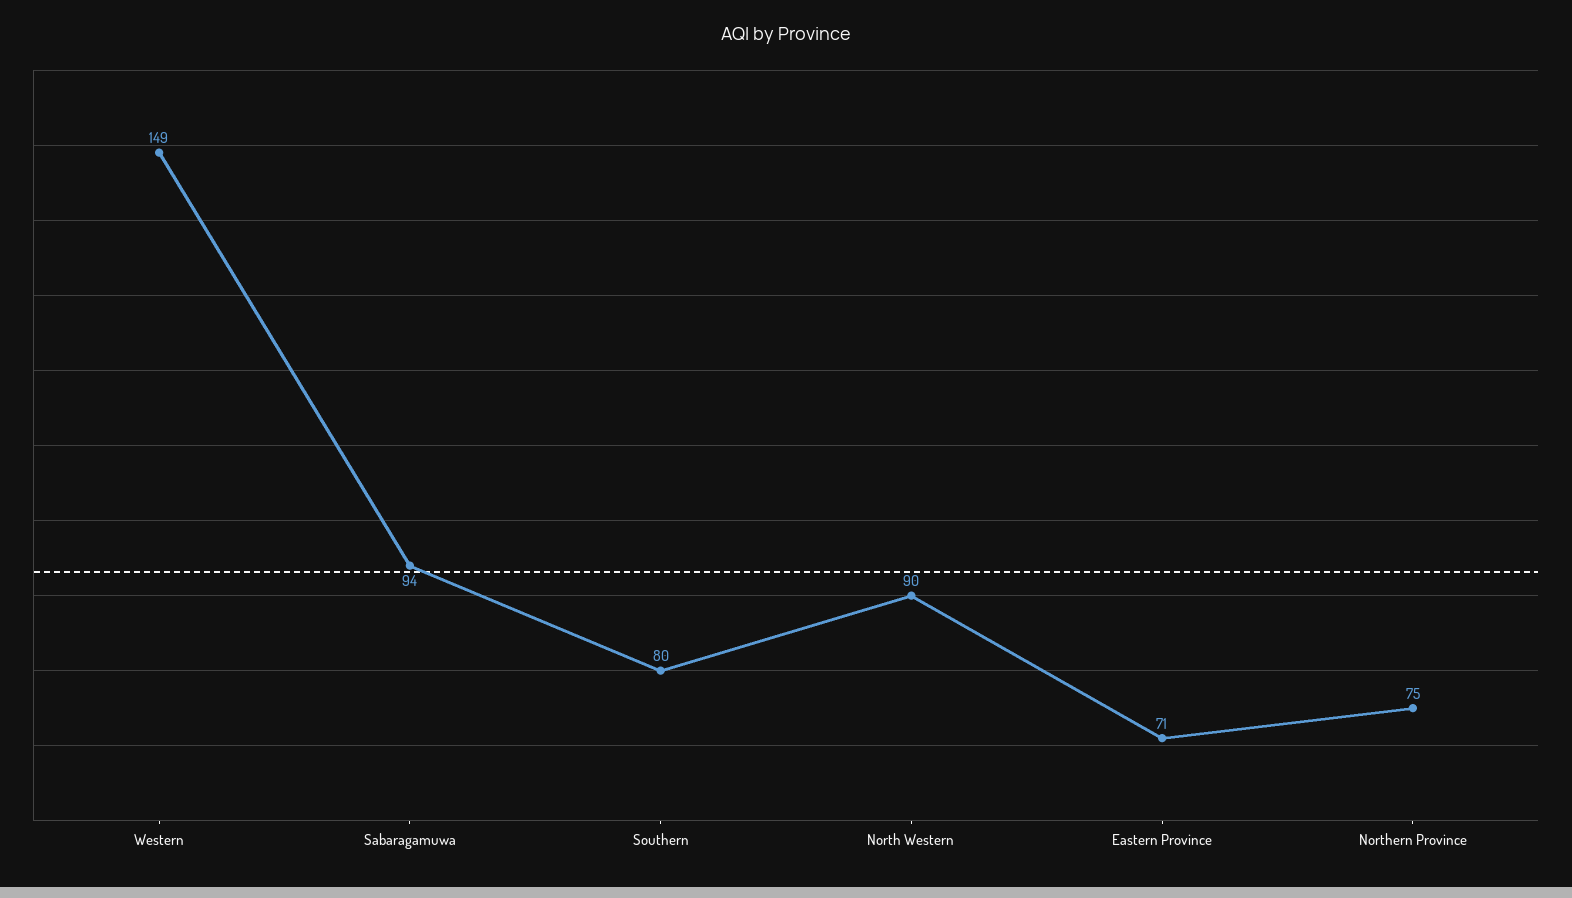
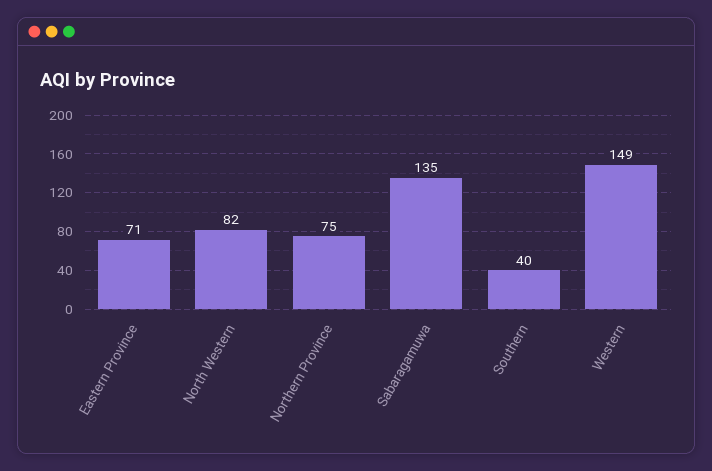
  {
    "Western": 149,
-   "Sabaragamuwa": 94,
+   "Sabaragamuwa": 135,
-   "Southern": 80,
+   "Southern": 40,
-   "North Western": 90,
+   "North Western": 82,
    "Eastern Province": 71,
    "Northern Province": 75
  }

